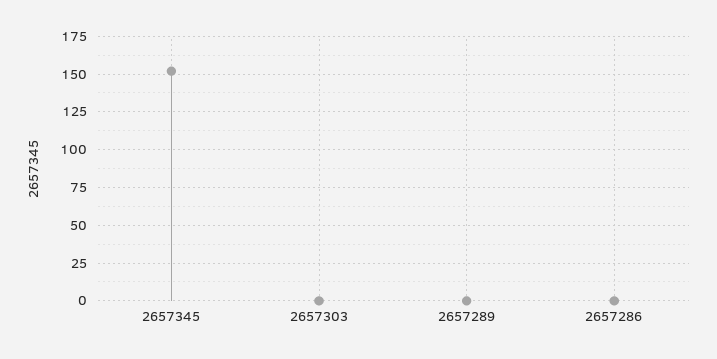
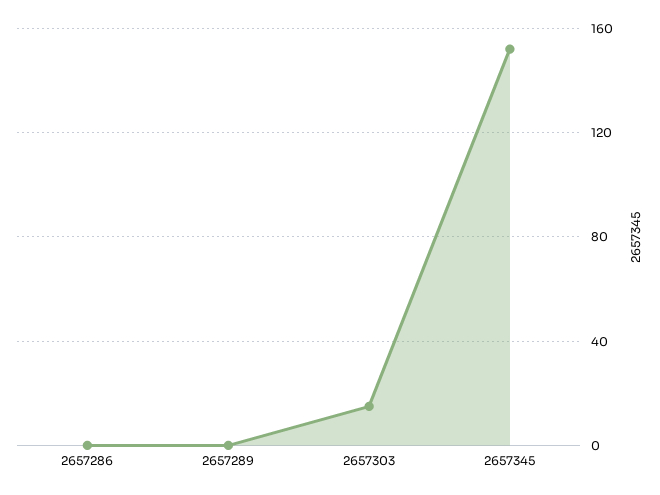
  {
    "2657345": 150,
-   "2657303": 0,
+   "2657303": 15,
    "2657289": 0,
    "2657286": 0
  }

